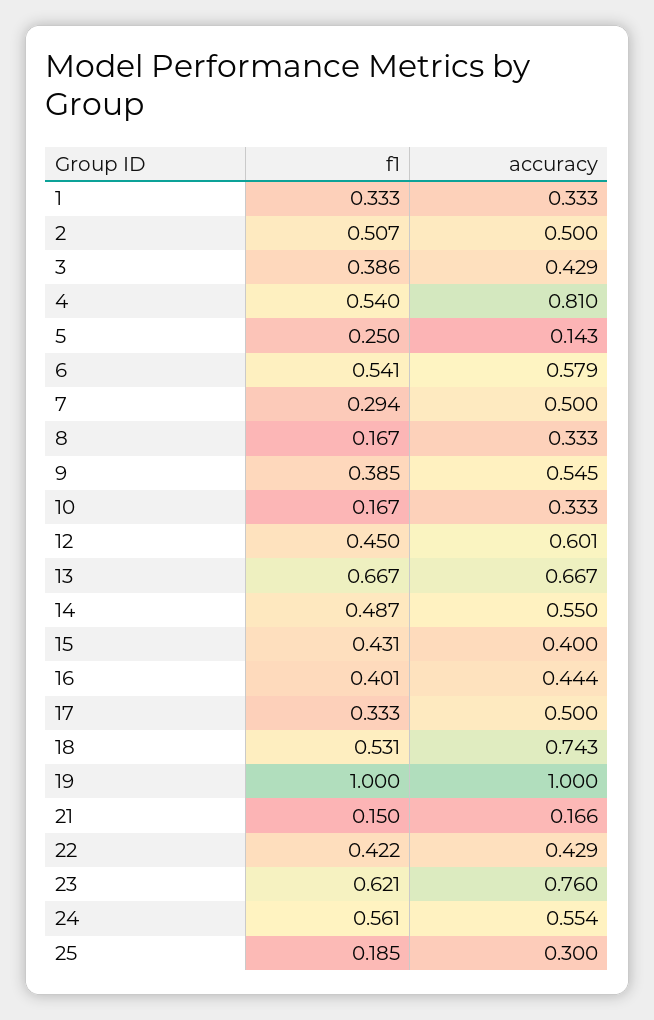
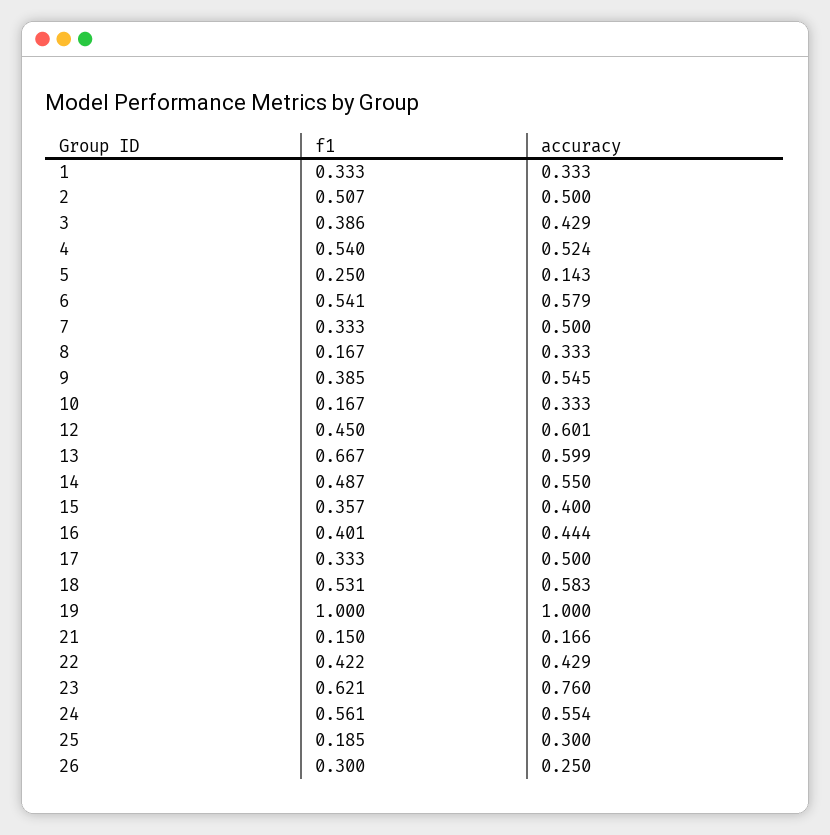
  {
    "f1": {
      "1": 0.333,
      "2": 0.507,
      "3": 0.386,
      "4": 0.54,
      "5": 0.25,
      "6": 0.541,
-     "7": 0.294,
+     "7": 0.333,
      "8": 0.167,
      "9": 0.385,
      "10": 0.167,
      "12": 0.45,
      "13": 0.667,
      "14": 0.487,
-     "15": 0.431,
+     "15": 0.357,
      "16": 0.401,
      "17": 0.333,
      "18": 0.531,
      "19": 1,
      "21": 0.15,
      "22": 0.422,
      "23": 0.621,
      "24": 0.561,
-     "25": 0.185
+     "25": 0.185,
+     "26": 0.3
    },
    "accuracy": {
      "1": 0.333,
      "2": 0.5,
      "3": 0.429,
-     "4": 0.81,
+     "4": 0.524,
      "5": 0.143,
      "6": 0.579,
      "7": 0.5,
      "8": 0.333,
      "9": 0.545,
      "10": 0.333,
      "12": 0.601,
-     "13": 0.667,
+     "13": 0.599,
      "14": 0.55,
      "15": 0.4,
      "16": 0.444,
      "17": 0.5,
-     "18": 0.743,
+     "18": 0.583,
      "19": 1,
      "21": 0.166,
      "22": 0.429,
      "23": 0.76,
      "24": 0.554,
-     "25": 0.3
+     "25": 0.3,
+     "26": 0.25
    }
  }

